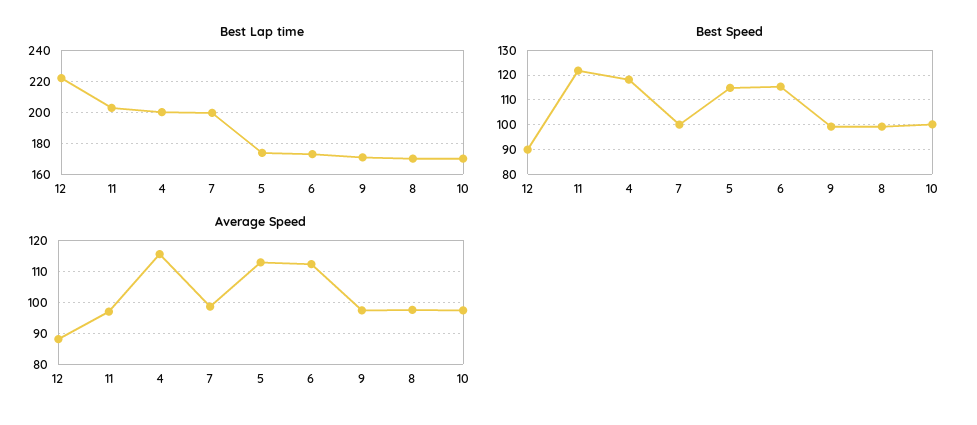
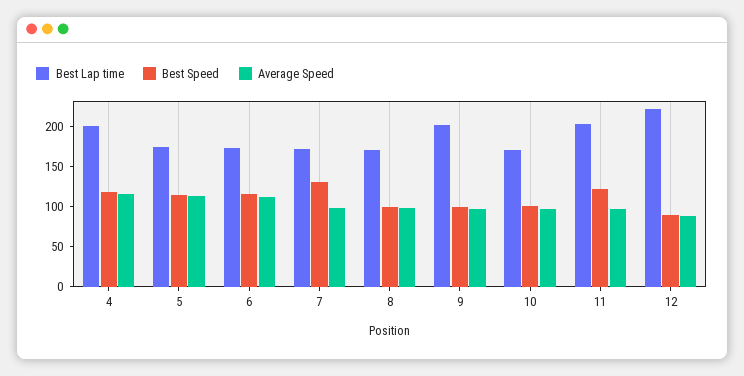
  {
    "Best Lap time": {
      "12": 220,
      "11": 205,
      "4": 200,
-     "7": 200,
+     "7": 170,
      "5": 175,
      "6": 175,
-     "9": 170,
+     "9": 200,
      "8": 170,
      "10": 170
    },
    "Best Speed": {
      "12": 90,
      "11": 122.5,
      "4": 117.5,
-     "7": 100,
+     "7": 130,
      "5": 115,
      "6": 115,
      "9": 100,
      "8": 100,
      "10": 100
    },
    "Average Speed": {
      "12": 88,
      "11": 98,
      "4": 116,
      "7": 98,
      "5": 112,
      "6": 112,
      "9": 98,
      "8": 98,
      "10": 98
    }
  }

